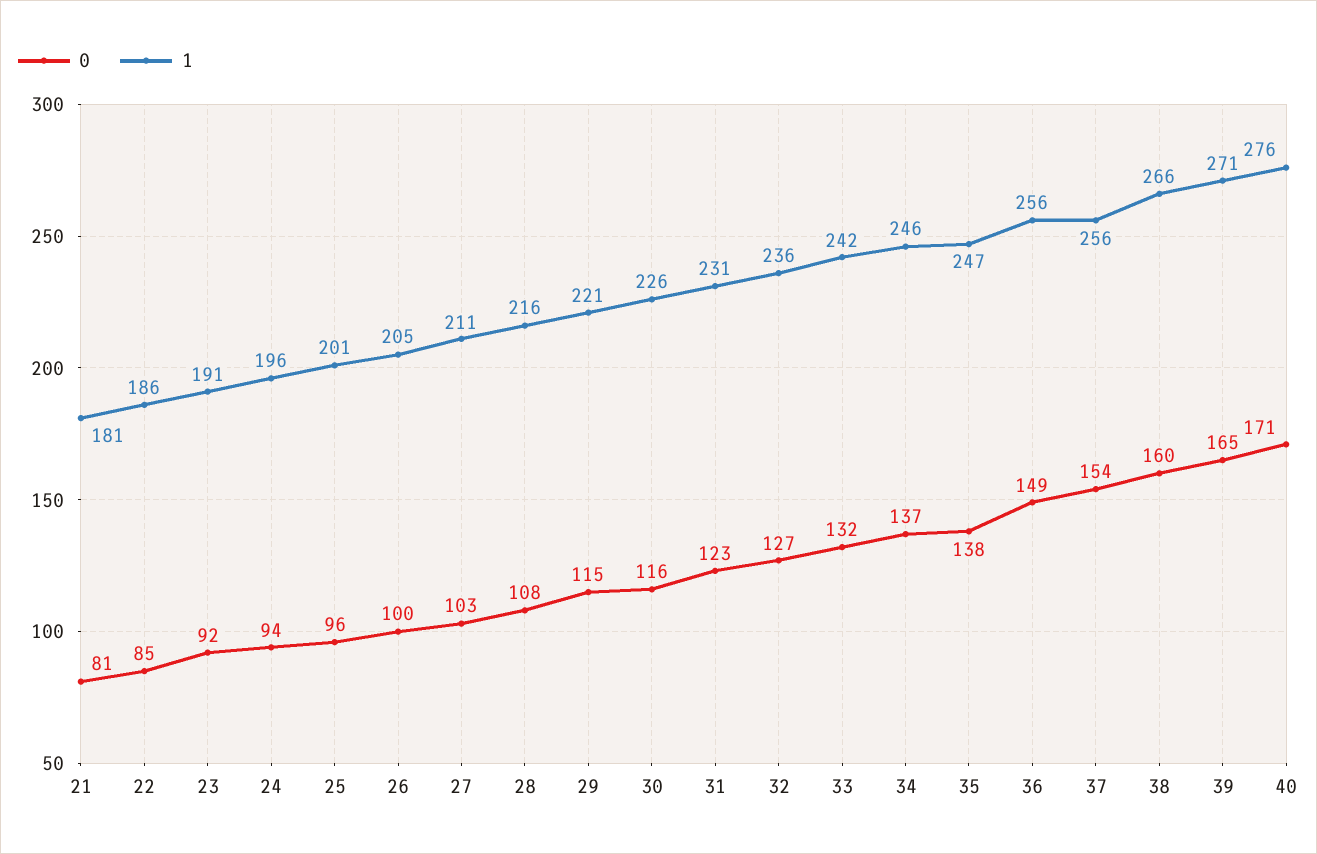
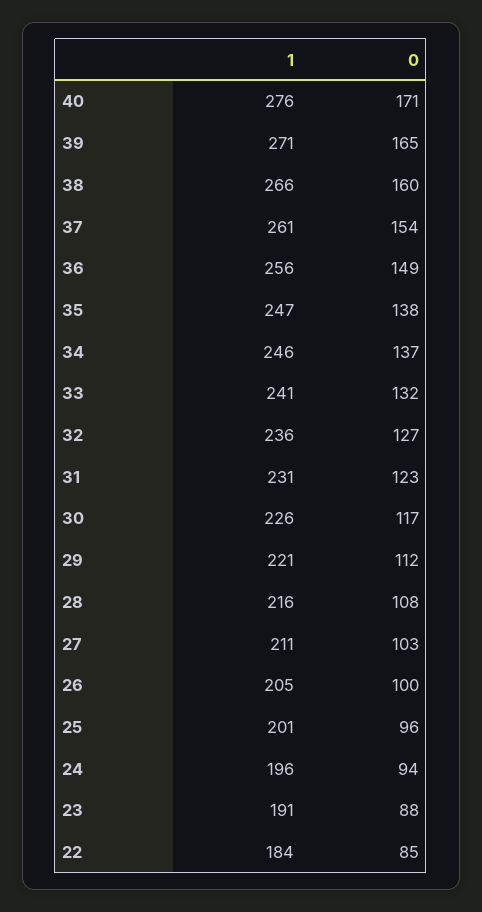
  {
    "0": {
-     "21": 81,
      "22": 85,
-     "23": 92,
+     "23": 88,
      "24": 94,
      "25": 96,
      "26": 100,
      "27": 103,
      "28": 108,
-     "29": 115,
+     "29": 112,
-     "30": 116,
+     "30": 117,
      "31": 123,
      "32": 127,
      "33": 132,
      "34": 137,
      "35": 138,
      "36": 149,
      "37": 154,
      "38": 160,
      "39": 165,
      "40": 171
    },
    "1": {
-     "21": 181,
-     "22": 186,
+     "22": 184,
      "23": 191,
      "24": 196,
      "25": 201,
      "26": 205,
      "27": 211,
      "28": 216,
      "29": 221,
      "30": 226,
      "31": 231,
      "32": 236,
-     "33": 242,
+     "33": 241,
      "34": 246,
      "35": 247,
      "36": 256,
-     "37": 256,
+     "37": 261,
      "38": 266,
      "39": 271,
      "40": 276
    }
  }

